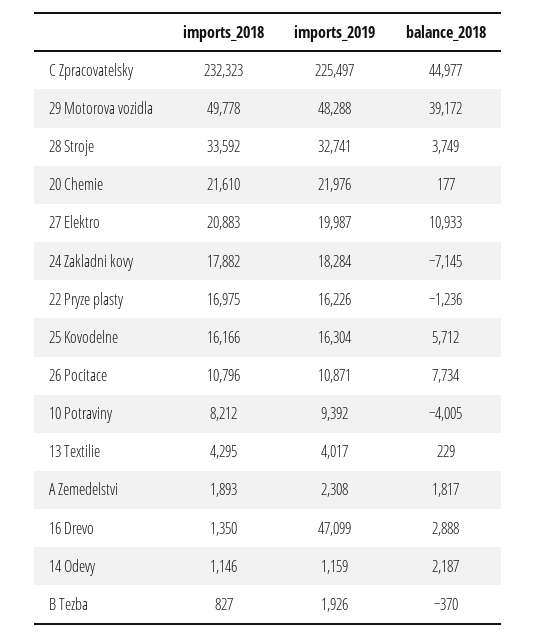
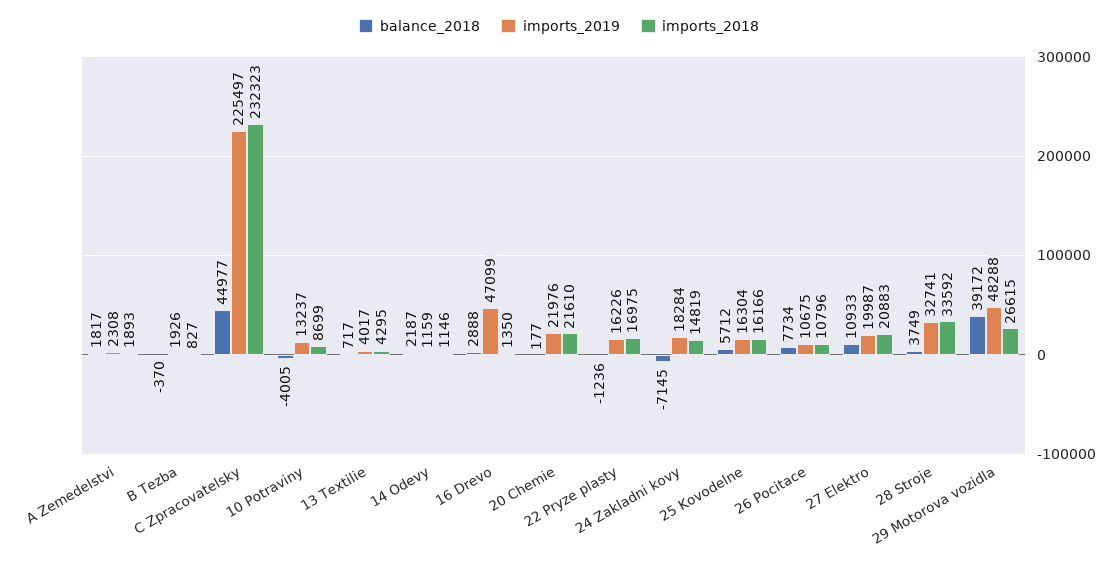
  {
    "imports_2018": {
      "C Zpracovatelsky": 232323,
-     "29 Motorova vozidla": 49778,
+     "29 Motorova vozidla": 26615,
      "28 Stroje": 33592,
      "20 Chemie": 21610,
      "27 Elektro": 20883,
-     "24 Zakladni kovy": 17882,
+     "24 Zakladni kovy": 14819,
      "22 Pryze plasty": 16975,
      "25 Kovodelne": 16166,
      "26 Pocitace": 10796,
-     "10 Potraviny": 8212,
+     "10 Potraviny": 8699,
      "13 Textilie": 4295,
      "A Zemedelstvi": 1893,
      "16 Drevo": 1350,
      "14 Odevy": 1146,
      "B Tezba": 827
    },
    "imports_2019": {
      "C Zpracovatelsky": 225497,
      "29 Motorova vozidla": 48288,
      "28 Stroje": 32741,
      "20 Chemie": 21976,
      "27 Elektro": 19987,
      "24 Zakladni kovy": 18284,
      "22 Pryze plasty": 16226,
      "25 Kovodelne": 16304,
-     "26 Pocitace": 10871,
+     "26 Pocitace": 10675,
-     "10 Potraviny": 9392,
+     "10 Potraviny": 13237,
      "13 Textilie": 4017,
      "A Zemedelstvi": 2308,
      "16 Drevo": 47099,
      "14 Odevy": 1159,
      "B Tezba": 1926
    },
    "balance_2018": {
      "C Zpracovatelsky": 44977,
      "29 Motorova vozidla": 39172,
      "28 Stroje": 3749,
      "20 Chemie": 177,
      "27 Elektro": 10933,
      "24 Zakladni kovy": -7145,
      "22 Pryze plasty": -1236,
      "25 Kovodelne": 5712,
      "26 Pocitace": 7734,
      "10 Potraviny": -4005,
-     "13 Textilie": 229,
+     "13 Textilie": 717,
      "A Zemedelstvi": 1817,
      "16 Drevo": 2888,
      "14 Odevy": 2187,
      "B Tezba": -370
    }
  }

